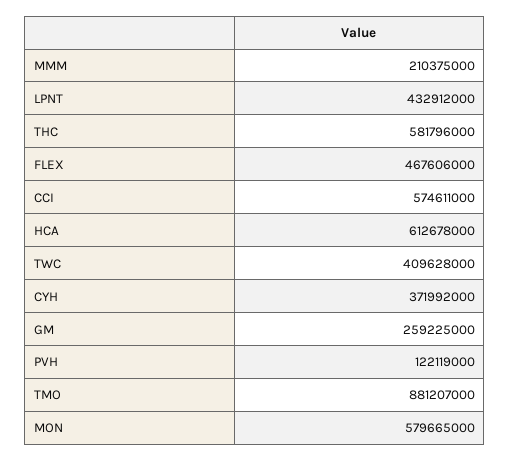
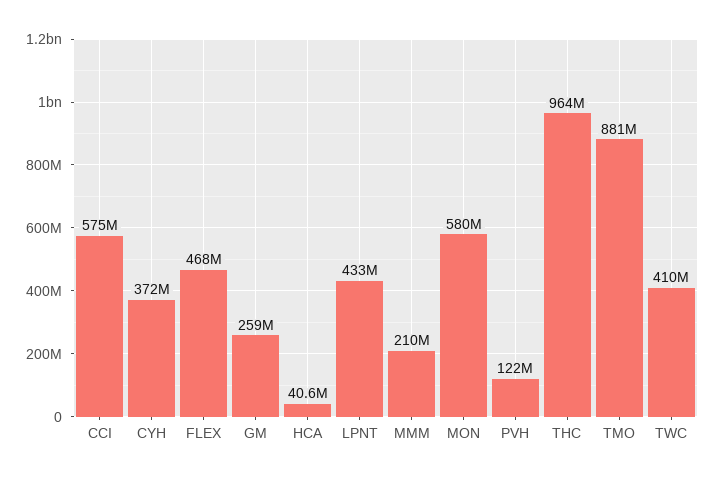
  {
    "MMM": 210375000,
    "LPNT": 432912000,
-   "THC": 581796000,
+   "THC": 964000000,
    "FLEX": 467606000,
    "CCI": 574611000,
-   "HCA": 612678000,
+   "HCA": 40600000,
    "TWC": 409628000,
    "CYH": 371992000,
    "GM": 259225000,
    "PVH": 122119000,
    "TMO": 881207000,
    "MON": 579665000
  }

